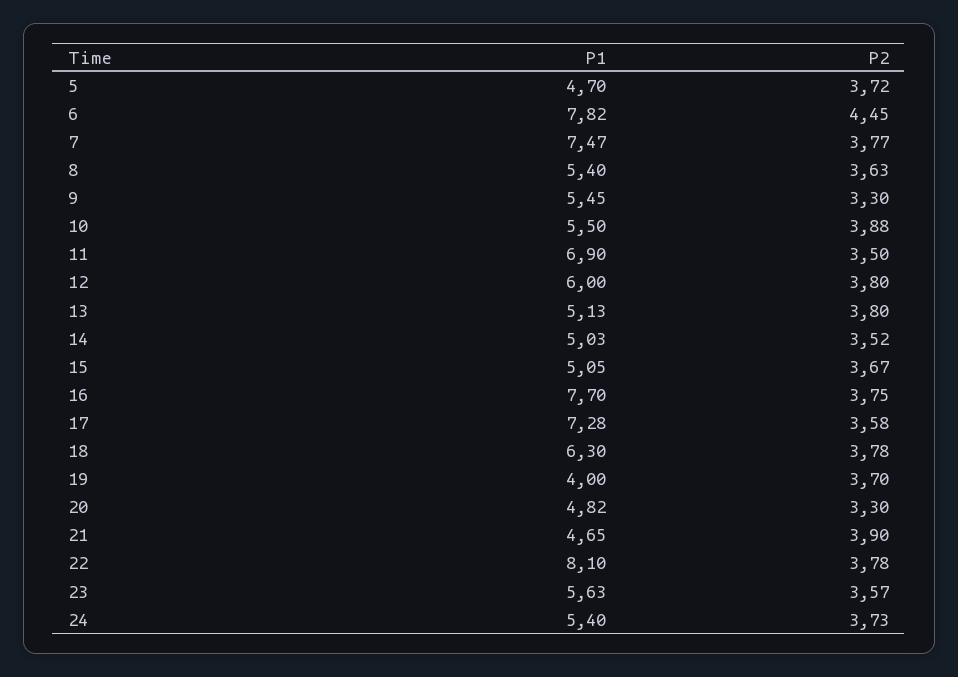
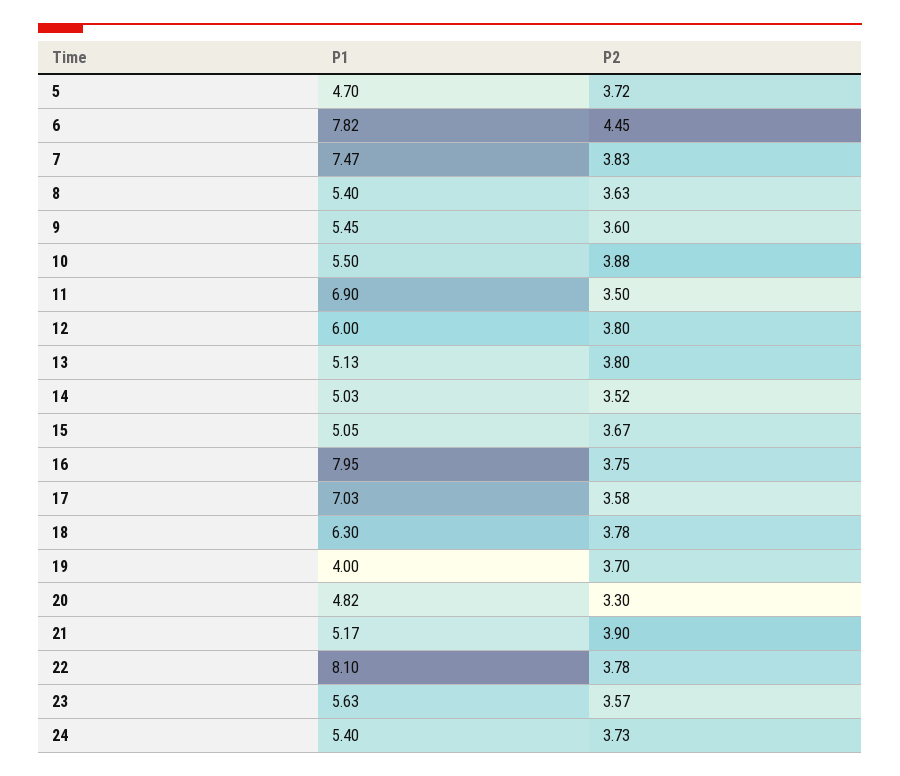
  {
    "P1": {
      "5": 4.7,
      "6": 7.82,
      "7": 7.47,
      "8": 5.4,
      "9": 5.45,
      "10": 5.5,
      "11": 6.9,
      "12": 6,
      "13": 5.13,
      "14": 5.03,
      "15": 5.05,
-     "16": 7.7,
+     "16": 7.95,
-     "17": 7.28,
+     "17": 7.03,
      "18": 6.3,
      "19": 4,
      "20": 4.82,
-     "21": 4.65,
+     "21": 5.17,
      "22": 8.1,
      "23": 5.63,
      "24": 5.4
    },
    "P2": {
      "5": 3.72,
      "6": 4.45,
-     "7": 3.77,
+     "7": 3.83,
      "8": 3.63,
-     "9": 3.3,
+     "9": 3.6,
      "10": 3.88,
      "11": 3.5,
      "12": 3.8,
      "13": 3.8,
      "14": 3.52,
      "15": 3.67,
      "16": 3.75,
      "17": 3.58,
      "18": 3.78,
      "19": 3.7,
      "20": 3.3,
      "21": 3.9,
      "22": 3.78,
      "23": 3.57,
      "24": 3.73
    }
  }

